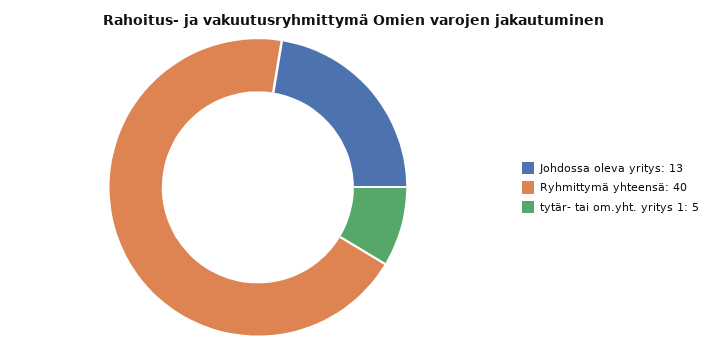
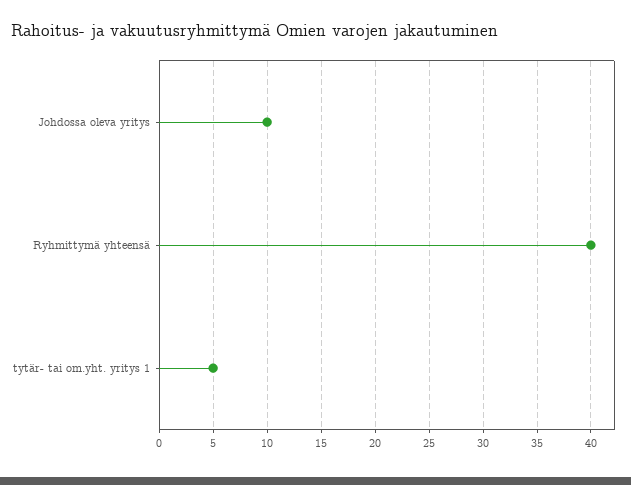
  {
-   "Johdossa oleva yritys": 13,
+   "Johdossa oleva yritys": 10,
    "Ryhmittymä yhteensä": 40,
    "tytär- tai om.yht. yritys 1": 5
  }

